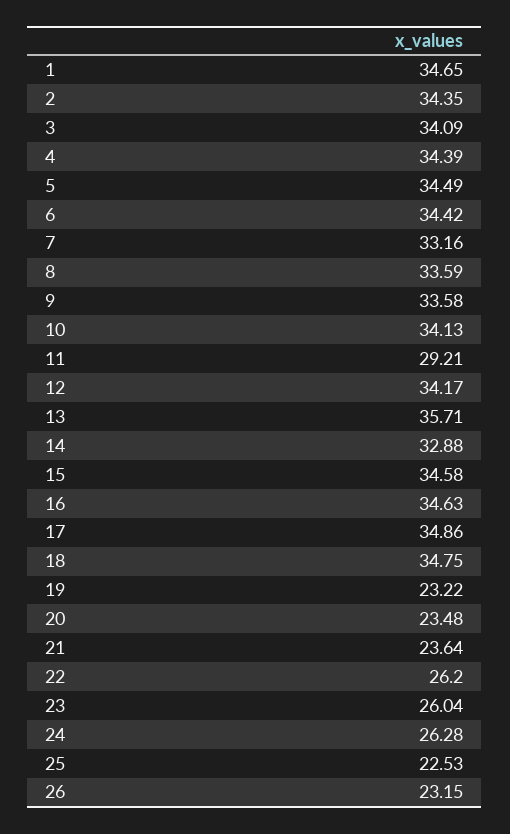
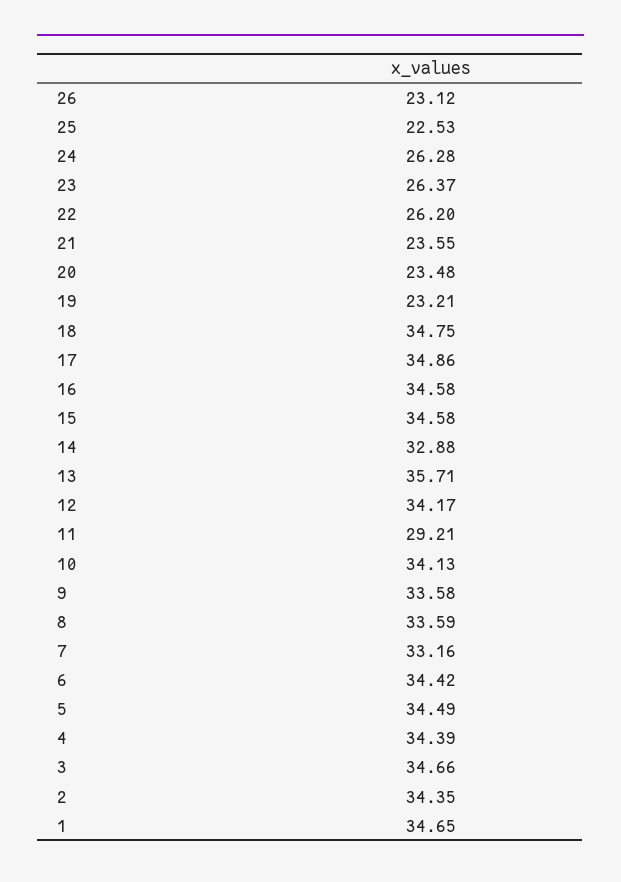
  {
    "1": 34.65,
    "2": 34.35,
-   "3": 34.09,
+   "3": 34.66,
    "4": 34.39,
    "5": 34.49,
    "6": 34.42,
    "7": 33.16,
    "8": 33.59,
    "9": 33.58,
    "10": 34.13,
    "11": 29.21,
    "12": 34.17,
    "13": 35.71,
    "14": 32.88,
    "15": 34.58,
-   "16": 34.63,
+   "16": 34.58,
    "17": 34.86,
    "18": 34.75,
-   "19": 23.22,
+   "19": 23.21,
    "20": 23.48,
-   "21": 23.64,
+   "21": 23.55,
    "22": 26.2,
-   "23": 26.04,
+   "23": 26.37,
    "24": 26.28,
    "25": 22.53,
-   "26": 23.15
+   "26": 23.12
  }

